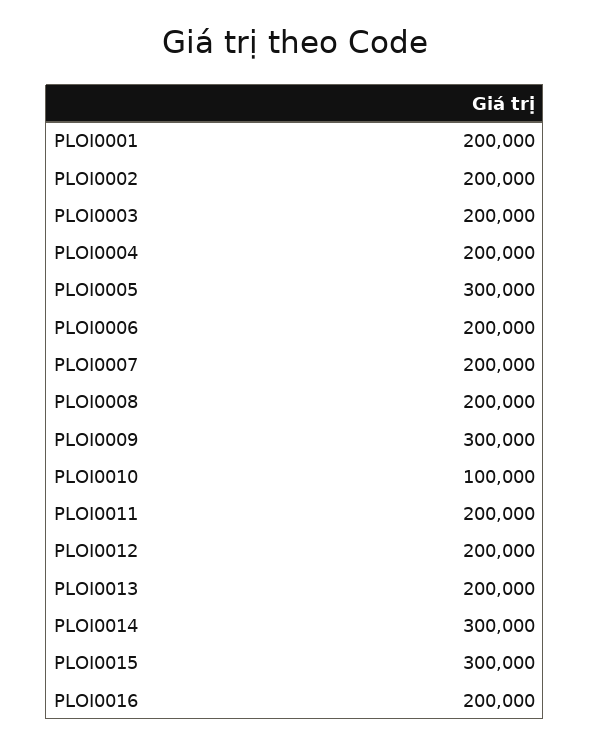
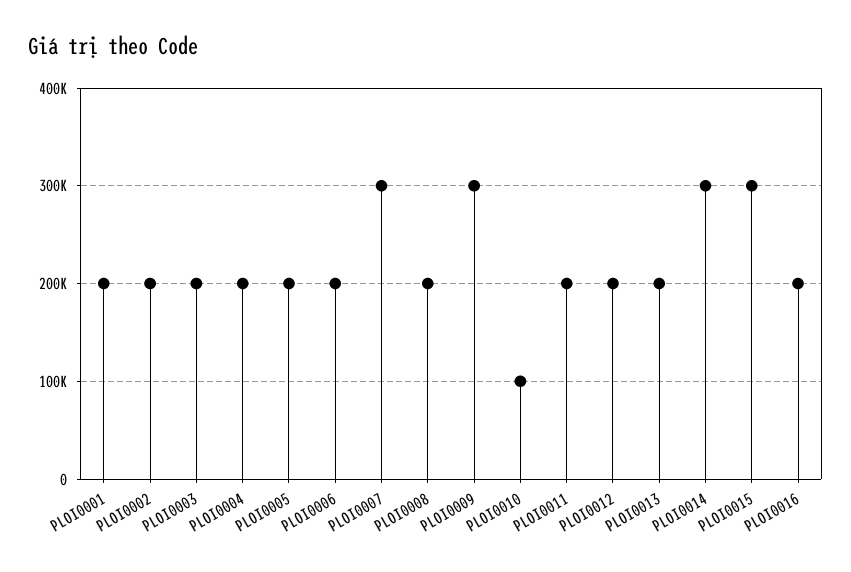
  {
    "PLOI0001": 200000,
    "PLOI0002": 200000,
    "PLOI0003": 200000,
    "PLOI0004": 200000,
-   "PLOI0005": 300000,
+   "PLOI0005": 200000,
    "PLOI0006": 200000,
-   "PLOI0007": 200000,
+   "PLOI0007": 300000,
    "PLOI0008": 200000,
    "PLOI0009": 300000,
    "PLOI0010": 100000,
    "PLOI0011": 200000,
    "PLOI0012": 200000,
    "PLOI0013": 200000,
    "PLOI0014": 300000,
    "PLOI0015": 300000,
    "PLOI0016": 200000
  }

